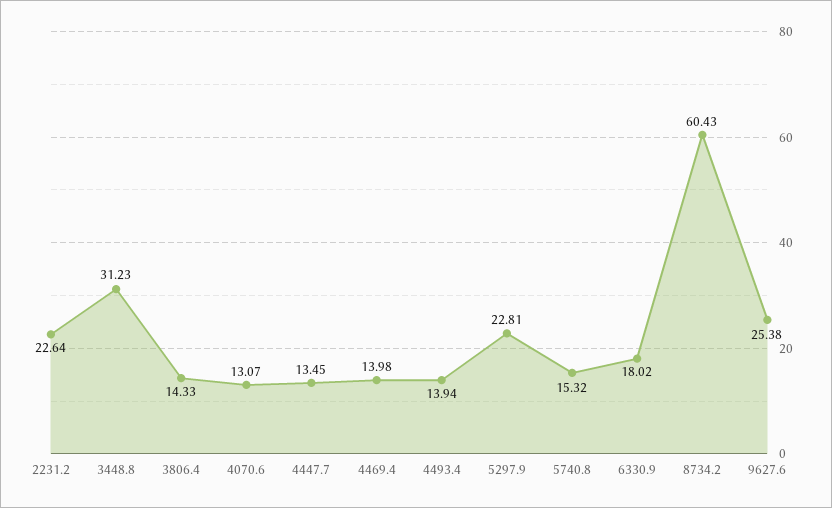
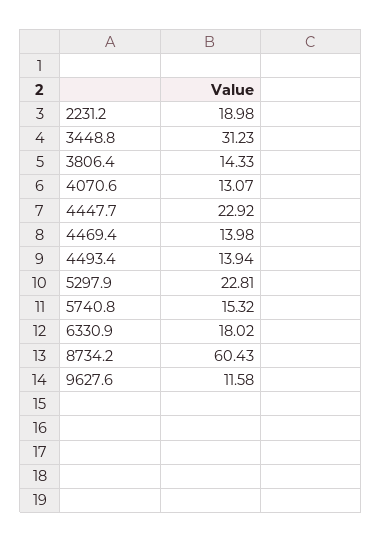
  {
-   "2231.2": 22.64,
+   "2231.2": 18.98,
    "3448.8": 31.23,
    "3806.4": 14.33,
    "4070.6": 13.07,
-   "4447.7": 13.45,
+   "4447.7": 22.92,
    "4469.4": 13.98,
    "4493.4": 13.94,
    "5297.9": 22.81,
    "5740.8": 15.32,
    "6330.9": 18.02,
    "8734.2": 60.43,
-   "9627.6": 25.38
+   "9627.6": 11.58
  }

